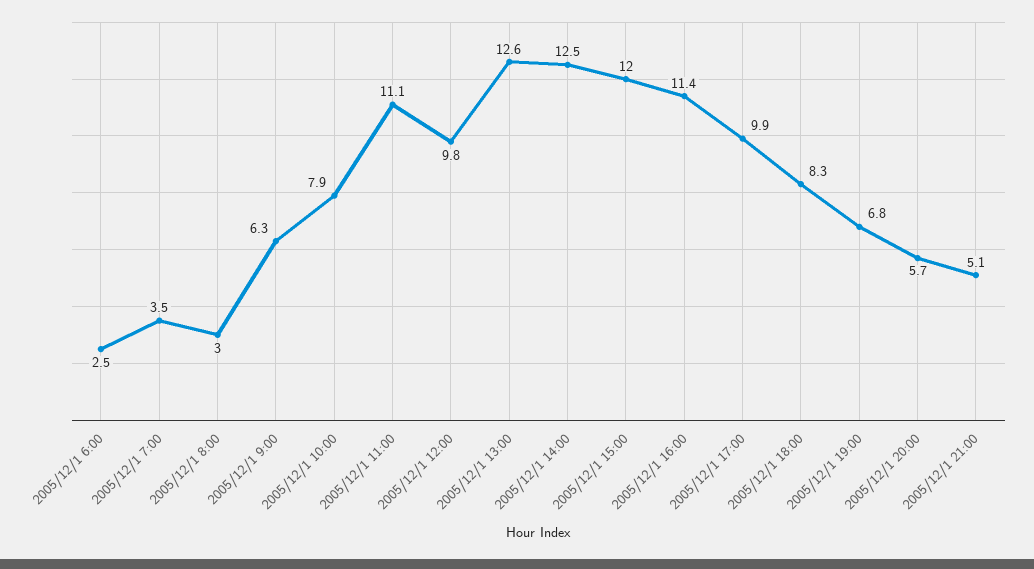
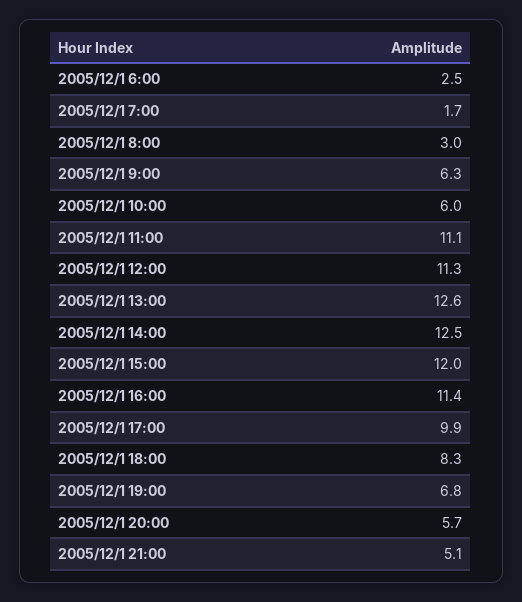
  {
    "2005/12/1 6:00": 2.5,
-   "2005/12/1 7:00": 3.5,
+   "2005/12/1 7:00": 1.7,
    "2005/12/1 8:00": 3,
    "2005/12/1 9:00": 6.3,
-   "2005/12/1 10:00": 7.9,
+   "2005/12/1 10:00": 6,
    "2005/12/1 11:00": 11.1,
-   "2005/12/1 12:00": 9.8,
+   "2005/12/1 12:00": 11.3,
    "2005/12/1 13:00": 12.6,
    "2005/12/1 14:00": 12.5,
    "2005/12/1 15:00": 12,
    "2005/12/1 16:00": 11.4,
    "2005/12/1 17:00": 9.9,
    "2005/12/1 18:00": 8.3,
    "2005/12/1 19:00": 6.8,
    "2005/12/1 20:00": 5.7,
    "2005/12/1 21:00": 5.1
  }

